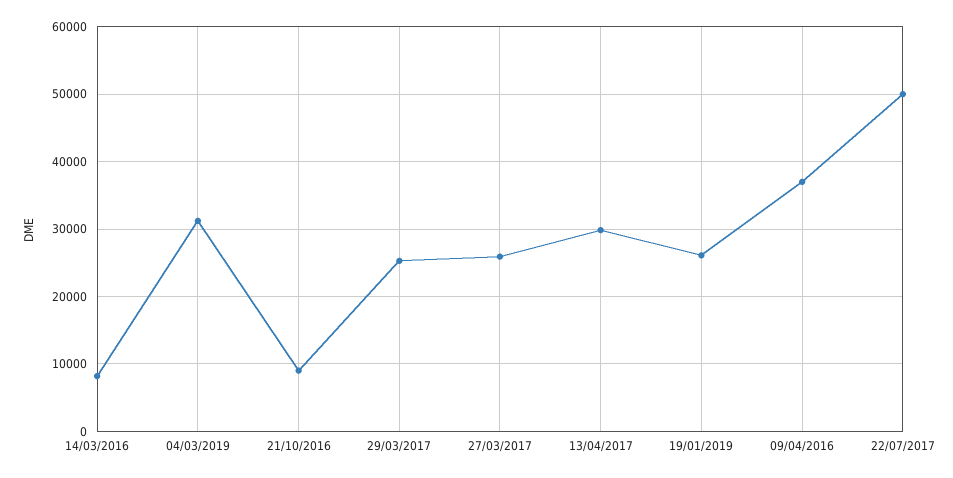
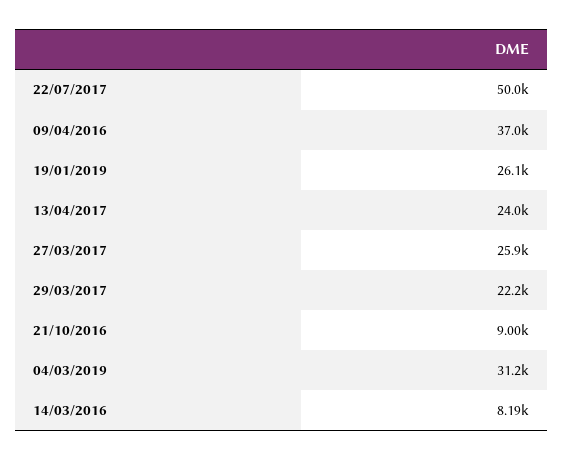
  {
    "14/03/2016": 8190,
    "04/03/2019": 31200,
    "21/10/2016": 9000,
-   "29/03/2017": 25000,
+   "29/03/2017": 22200,
    "27/03/2017": 25900,
-   "13/04/2017": 30000,
+   "13/04/2017": 24000,
    "19/01/2019": 26100,
    "09/04/2016": 37000,
    "22/07/2017": 50000
  }

